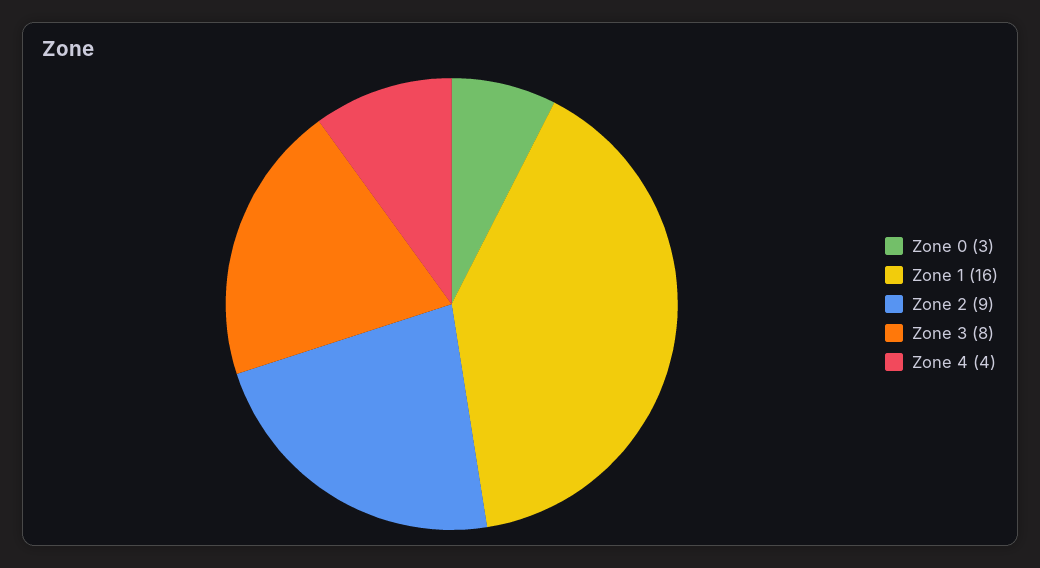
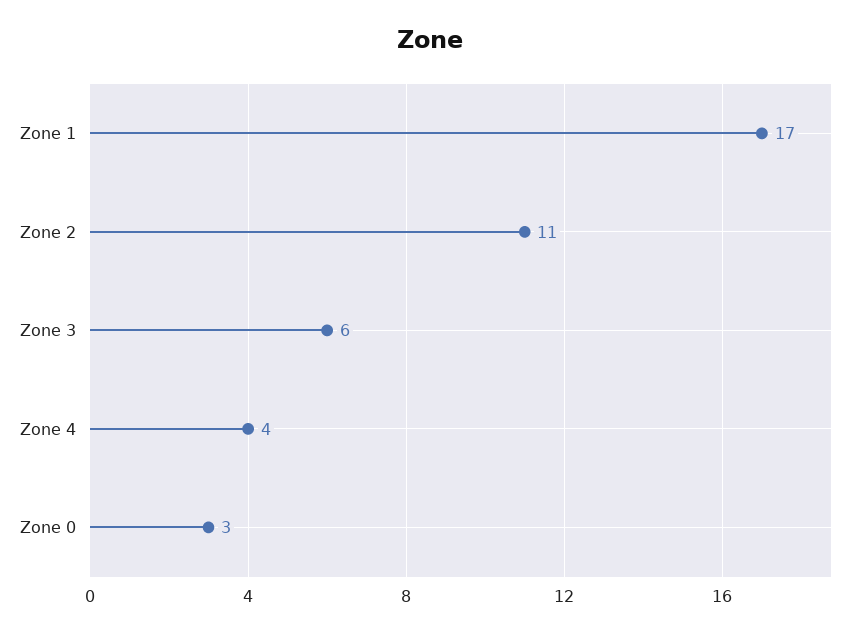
  {
    "Zone 0": 3,
-   "Zone 1": 16,
+   "Zone 1": 17,
-   "Zone 2": 9,
+   "Zone 2": 11,
-   "Zone 3": 8,
+   "Zone 3": 6,
    "Zone 4": 4
  }

